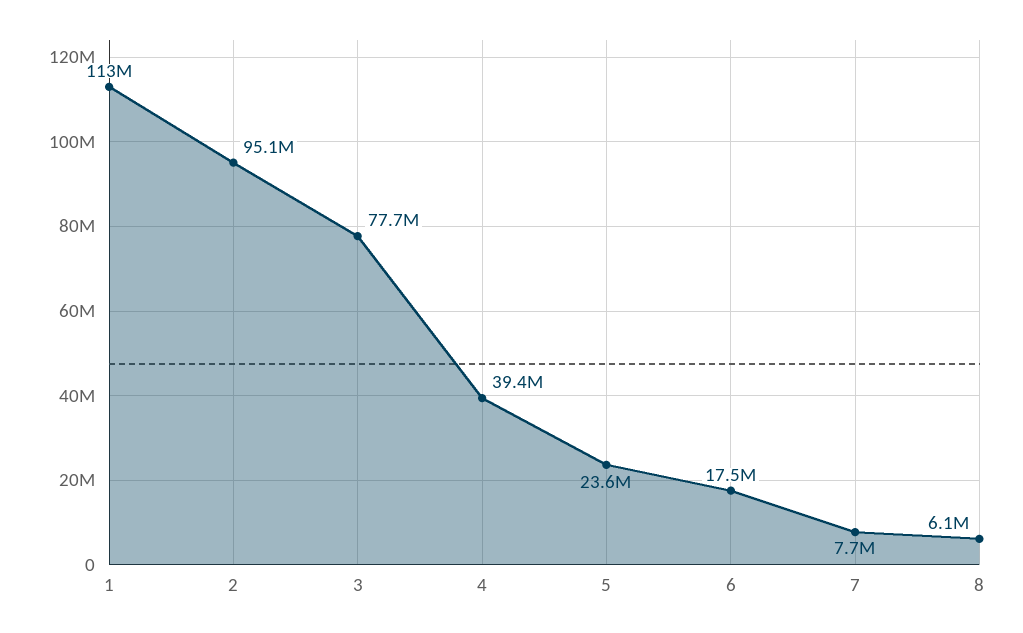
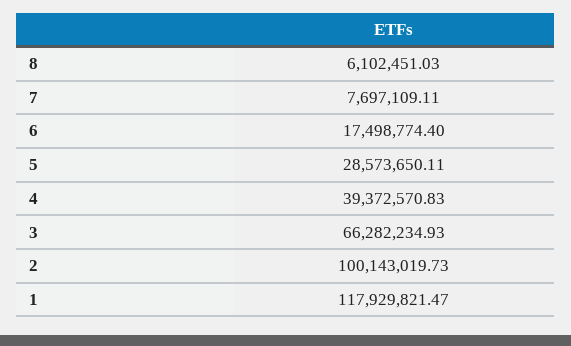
  {
-   "1": 113000000,
+   "1": 117929821.47,
-   "2": 95100000,
+   "2": 100143019.73,
-   "3": 77700000,
+   "3": 66282234.93,
    "4": 39372570.83,
-   "5": 23600000,
+   "5": 28573650.11,
    "6": 17498774.4,
    "7": 7697109.11,
    "8": 6102451.03
  }

